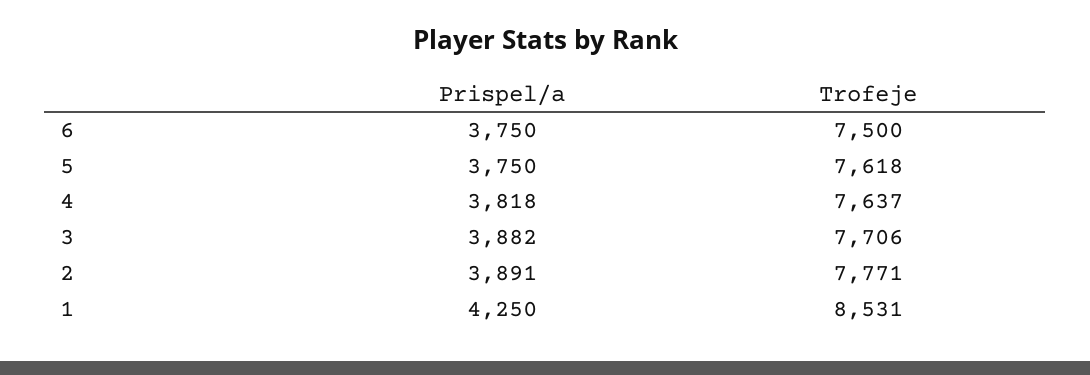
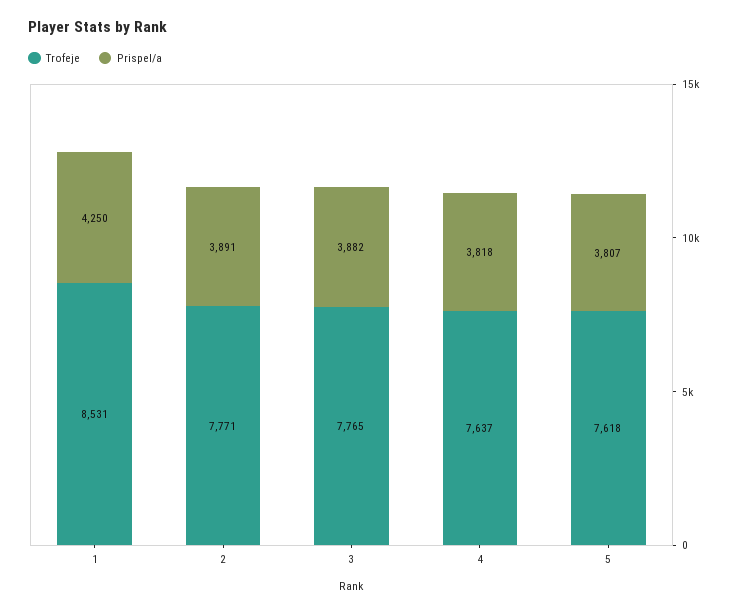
  {
    "Prispel/a": {
-     "6": 3750,
-     "5": 3750,
+     "5": 3807,
      "4": 3818,
      "3": 3882,
      "2": 3891,
      "1": 4250
    },
    "Trofeje": {
-     "6": 7500,
      "5": 7618,
      "4": 7637,
-     "3": 7706,
+     "3": 7765,
      "2": 7771,
      "1": 8531
    }
  }

